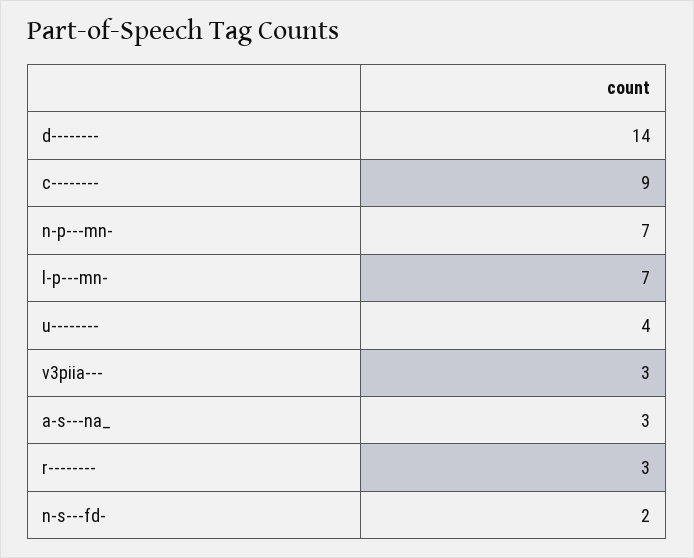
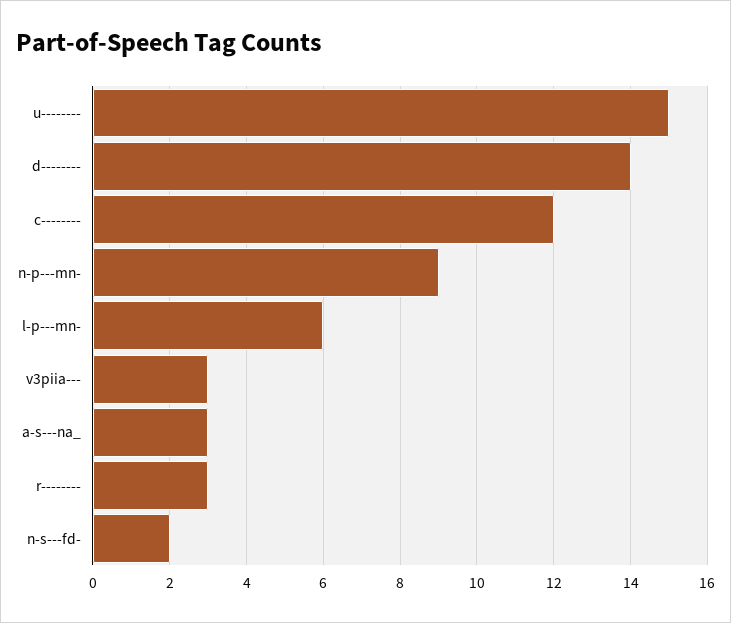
  {
    "d--------": 14,
-   "c--------": 9,
+   "c--------": 12,
-   "n-p---mn-": 7,
+   "n-p---mn-": 9,
-   "l-p---mn-": 7,
+   "l-p---mn-": 6,
-   "u--------": 4,
+   "u--------": 15,
    "v3piia---": 3,
    "a-s---na_": 3,
    "r--------": 3,
    "n-s---fd-": 2
  }

